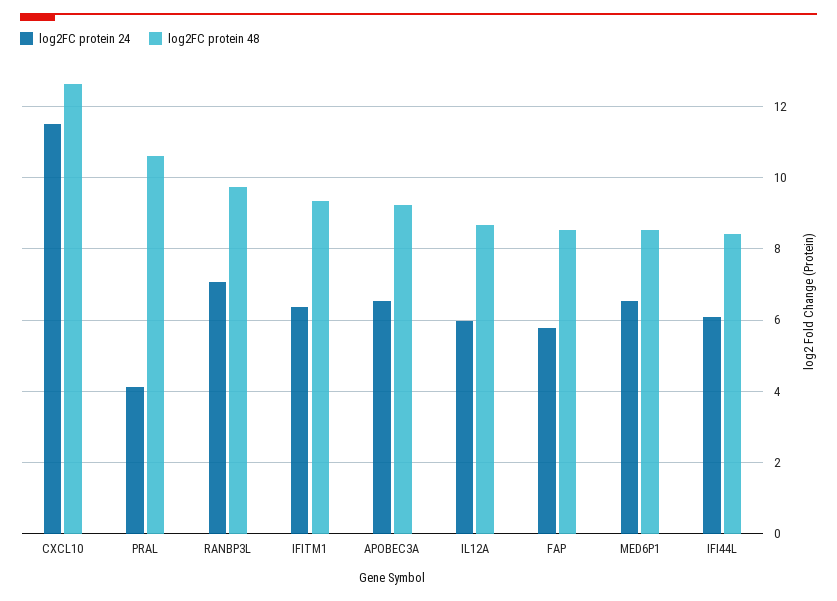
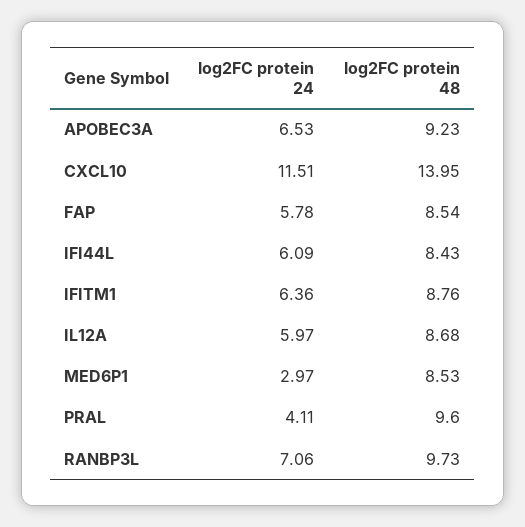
  {
    "log2FC protein 24": {
      "CXCL10": 11.51,
      "PRAL": 4.11,
      "RANBP3L": 7.06,
      "IFITM1": 6.36,
      "APOBEC3A": 6.53,
      "IL12A": 5.97,
      "FAP": 5.78,
-     "MED6P1": 6.6,
+     "MED6P1": 2.97,
      "IFI44L": 6.09
    },
    "log2FC protein 48": {
-     "CXCL10": 12.6,
+     "CXCL10": 13.95,
-     "PRAL": 10.6,
+     "PRAL": 9.6,
      "RANBP3L": 9.73,
-     "IFITM1": 9.4,
+     "IFITM1": 8.76,
      "APOBEC3A": 9.23,
      "IL12A": 8.68,
      "FAP": 8.54,
      "MED6P1": 8.53,
      "IFI44L": 8.43
    }
  }

